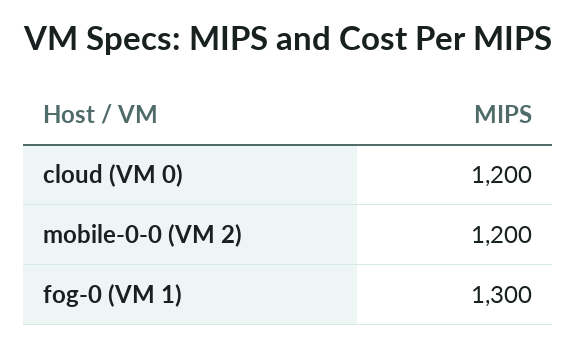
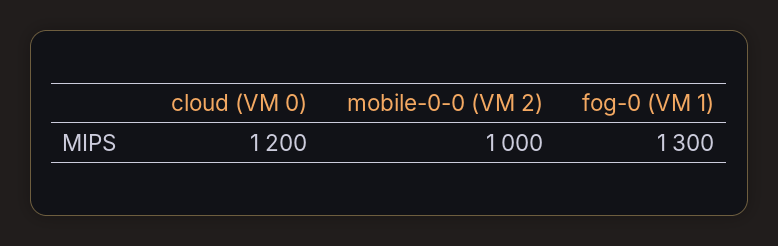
  {
    "cloud (VM 0)": 1200,
-   "mobile-0-0 (VM 2)": 1200,
+   "mobile-0-0 (VM 2)": 1000,
    "fog-0 (VM 1)": 1300
  }

